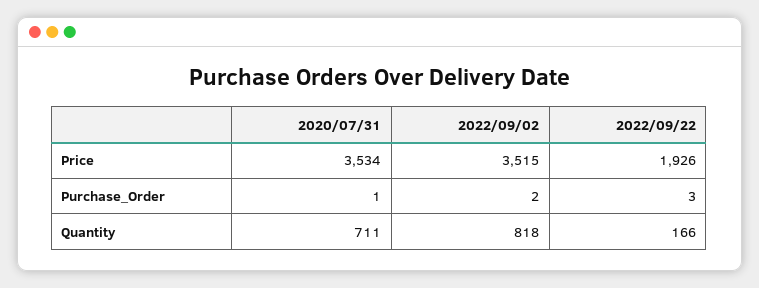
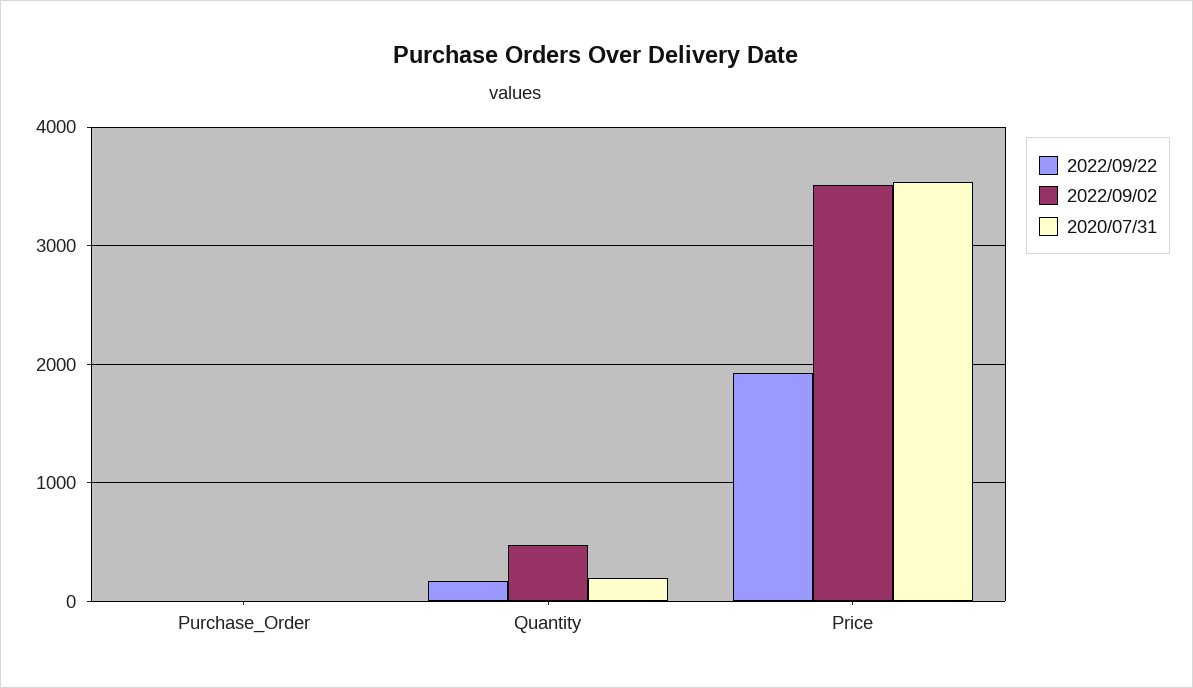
  {
    "2020/07/31": {
      "Price": 3534,
      "Purchase_Order": 1,
-     "Quantity": 711
+     "Quantity": 200
    },
    "2022/09/02": {
      "Price": 3515,
      "Purchase_Order": 2,
-     "Quantity": 818
+     "Quantity": 500
    },
    "2022/09/22": {
      "Price": 1926,
      "Purchase_Order": 3,
      "Quantity": 166
    }
  }

